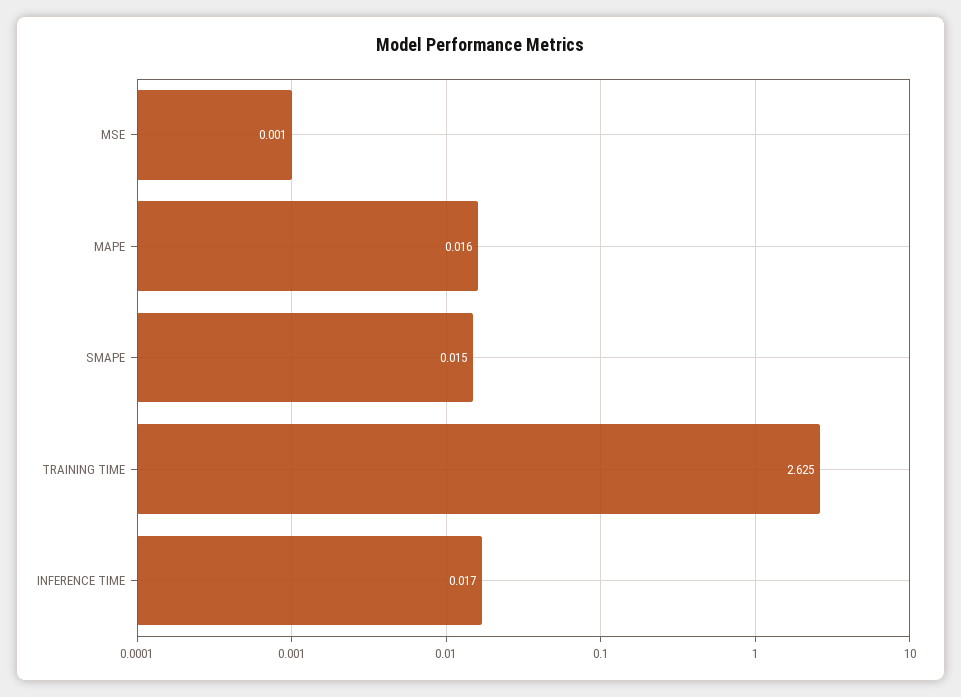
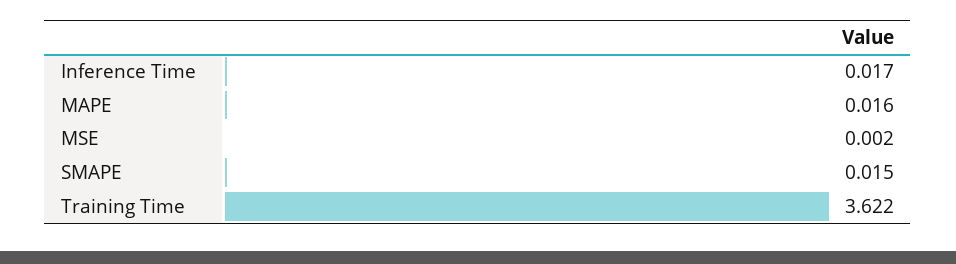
  {
-   "MSE": 0.001,
+   "MSE": 0.002,
    "MAPE": 0.016,
    "SMAPE": 0.015,
-   "TRAINING TIME": 2.625,
+   "TRAINING TIME": 3.622,
    "INFERENCE TIME": 0.017
  }

